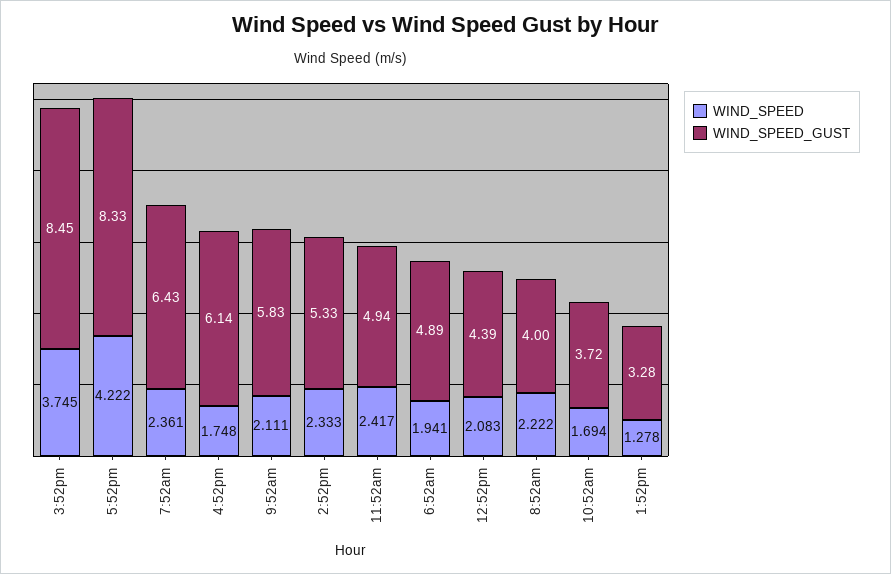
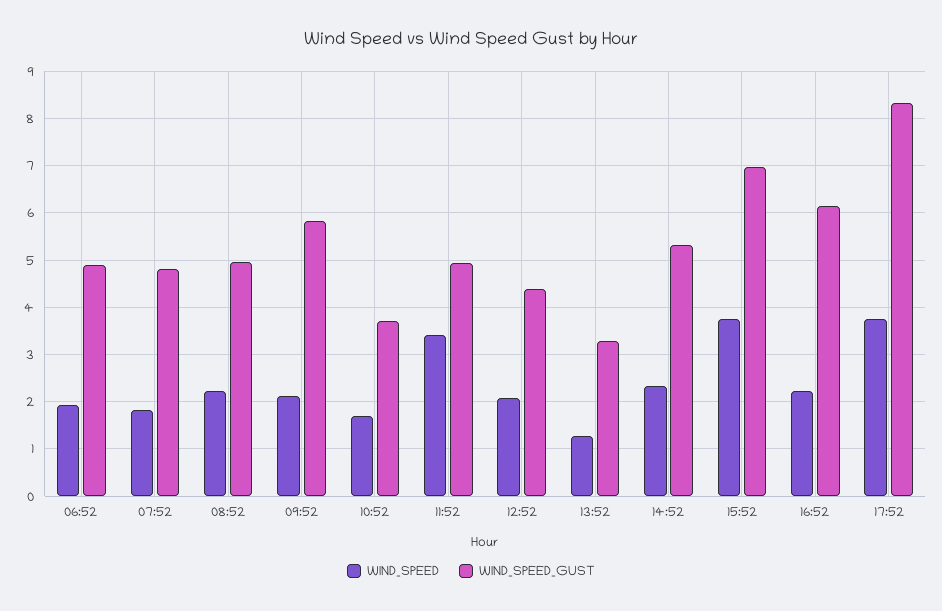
  {
    "WIND_SPEED": {
      "3:52pm": 3.745,
-     "5:52pm": 4.222,
+     "5:52pm": 3.8,
-     "7:52am": 2.361,
+     "7:52am": 1.8,
-     "4:52pm": 1.748,
+     "4:52pm": 2.2,
      "9:52am": 2.111,
      "2:52pm": 2.333,
-     "11:52am": 2.417,
+     "11:52am": 3.4,
      "6:52am": 1.941,
      "12:52pm": 2.083,
      "8:52am": 2.222,
      "10:52am": 1.694,
      "1:52pm": 1.278
    },
    "WIND_SPEED_GUST": {
-     "3:52pm": 8.45,
+     "3:52pm": 7,
      "5:52pm": 8.33,
-     "7:52am": 6.43,
+     "7:52am": 4.8,
      "4:52pm": 6.14,
      "9:52am": 5.83,
      "2:52pm": 5.33,
      "11:52am": 4.94,
      "6:52am": 4.89,
      "12:52pm": 4.39,
-     "8:52am": 4,
+     "8:52am": 5,
      "10:52am": 3.72,
      "1:52pm": 3.28
    }
  }

